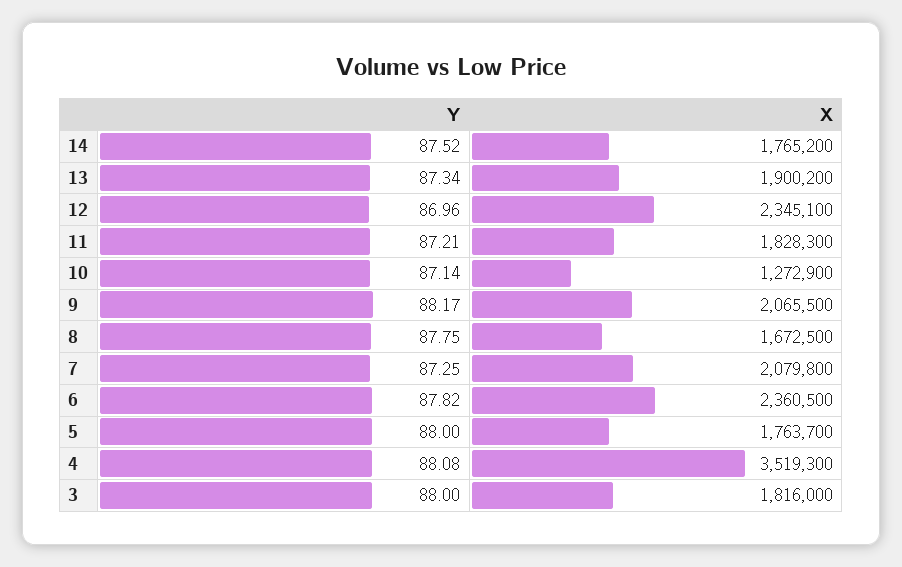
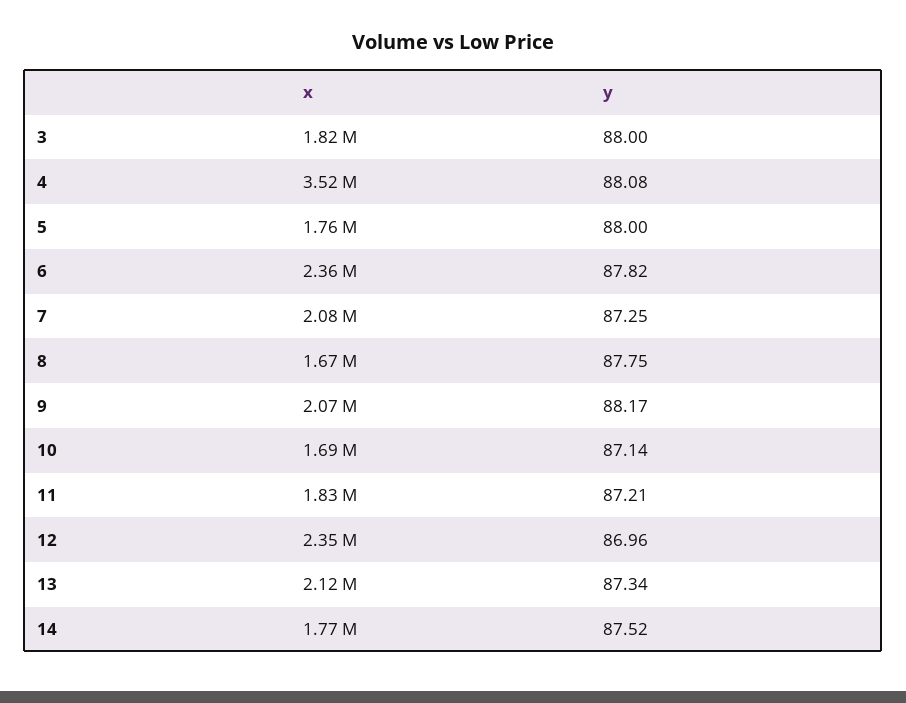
  {
    "Y": {
      "14": 87.52,
      "13": 87.34,
      "12": 86.96,
      "11": 87.21,
      "10": 87.14,
      "9": 88.17,
      "8": 87.75,
      "7": 87.25,
      "6": 87.82,
      "5": 88,
      "4": 88.08,
      "3": 88
    },
    "X": {
      "14": 1765200,
-     "13": 1900200,
+     "13": 2120000,
      "12": 2345100,
      "11": 1828300,
-     "10": 1272900,
+     "10": 1690000,
      "9": 2065500,
      "8": 1672500,
      "7": 2079800,
      "6": 2360500,
      "5": 1763700,
      "4": 3519300,
      "3": 1816000
    }
  }

